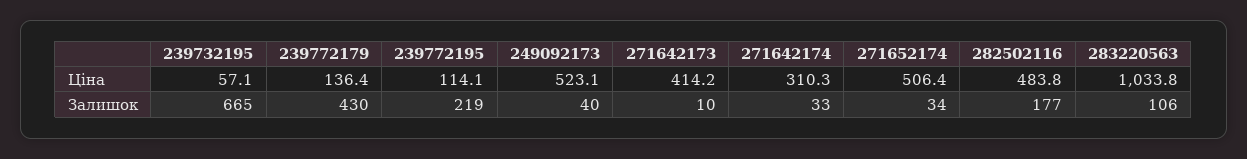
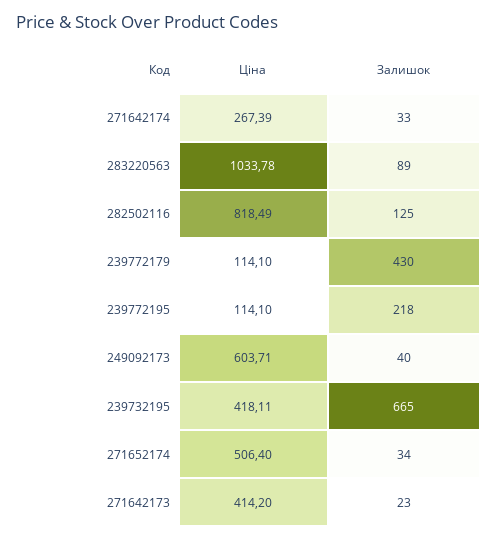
  {
    "239732195": {
-     "Ціна": 57.1,
+     "Ціна": 418.11,
      "Залишок": 665
    },
    "239772179": {
-     "Ціна": 136.4,
+     "Ціна": 114.1,
      "Залишок": 430
    },
    "239772195": {
      "Ціна": 114.1,
-     "Залишок": 219
+     "Залишок": 218
    },
    "249092173": {
-     "Ціна": 523.1,
+     "Ціна": 603.71,
      "Залишок": 40
    },
    "271642173": {
      "Ціна": 414.2,
-     "Залишок": 10
+     "Залишок": 23
    },
    "271642174": {
-     "Ціна": 310.3,
+     "Ціна": 267.39,
      "Залишок": 33
    },
    "271652174": {
      "Ціна": 506.4,
      "Залишок": 34
    },
    "282502116": {
-     "Ціна": 483.8,
+     "Ціна": 818.49,
-     "Залишок": 177
+     "Залишок": 125
    },
    "283220563": {
      "Ціна": 1033.78,
-     "Залишок": 106
+     "Залишок": 89
    }
  }

